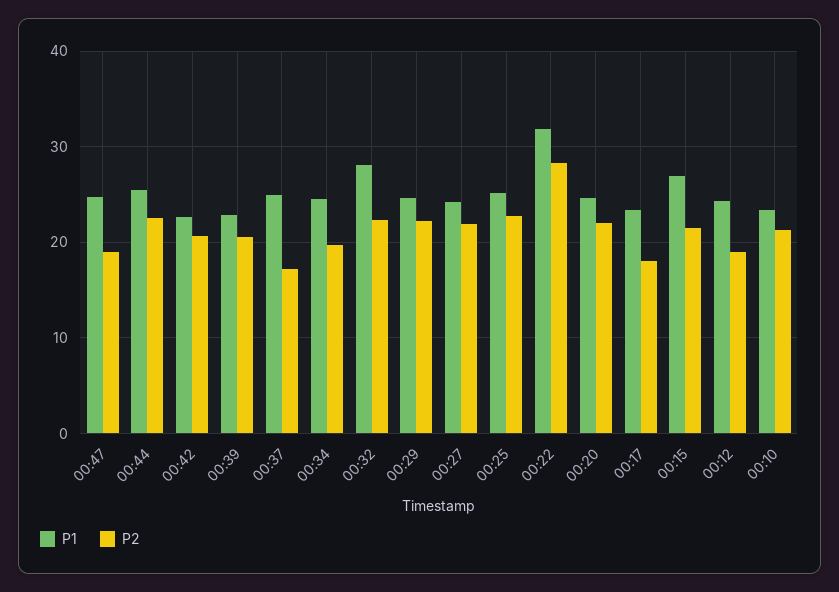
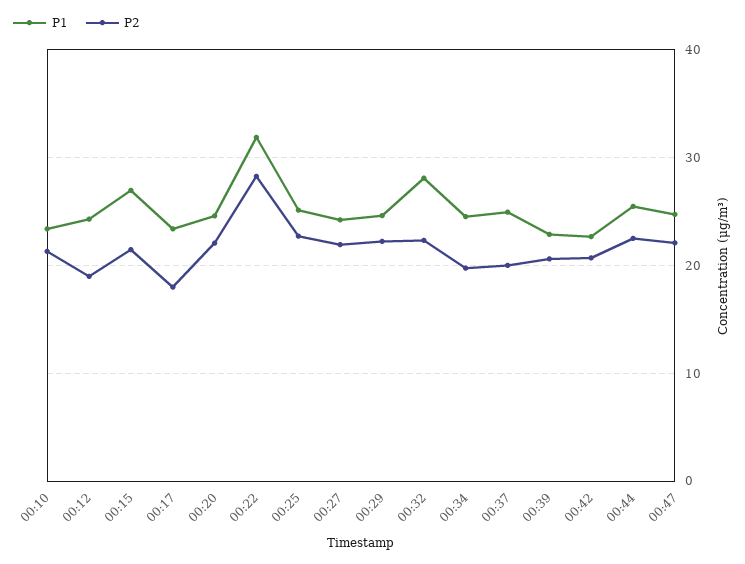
  {
    "P1": {
      "00:47": 25,
      "00:44": 25,
      "00:42": 23,
      "00:39": 23,
      "00:37": 25,
      "00:34": 25,
      "00:32": 28,
      "00:29": 25,
      "00:27": 24,
      "00:25": 25,
      "00:22": 32,
      "00:20": 25,
      "00:17": 23,
      "00:15": 27,
      "00:12": 24,
      "00:10": 23
    },
    "P2": {
-     "00:47": 19,
+     "00:47": 22,
      "00:44": 23,
      "00:42": 21,
      "00:39": 21,
-     "00:37": 17,
+     "00:37": 20,
      "00:34": 20,
      "00:32": 22,
      "00:29": 22,
      "00:27": 22,
      "00:25": 23,
      "00:22": 28,
      "00:20": 22,
      "00:17": 18,
      "00:15": 21,
      "00:12": 19,
      "00:10": 21
    }
  }

